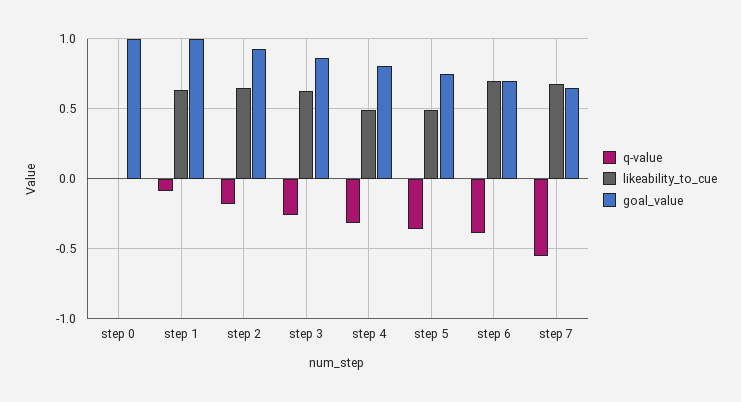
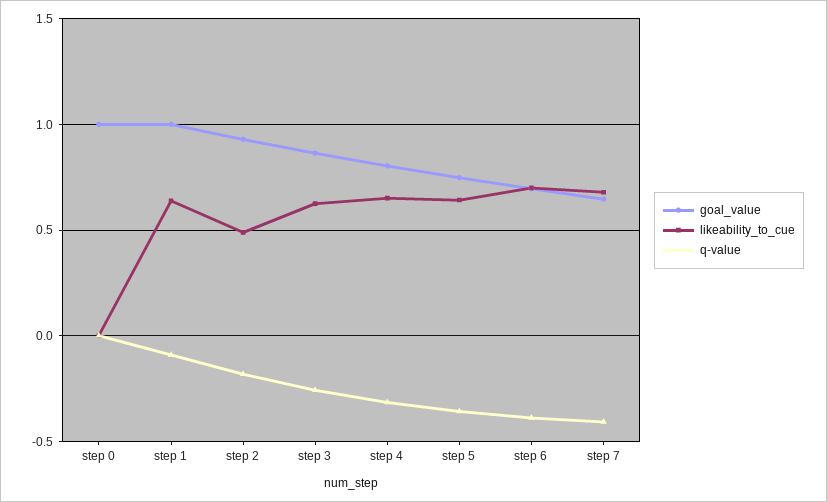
  {
    "q-value": {
      "step 0": 0,
      "step 1": -0.1,
      "step 2": -0.2,
      "step 3": -0.25,
      "step 4": -0.3,
      "step 5": -0.35,
      "step 6": -0.4,
-     "step 7": -0.55
+     "step 7": -0.4
    },
    "likeability_to_cue": {
      "step 0": 0,
      "step 1": 0.65,
-     "step 2": 0.65,
+     "step 2": 0.5,
      "step 3": 0.65,
-     "step 4": 0.5,
+     "step 4": 0.65,
-     "step 5": 0.5,
+     "step 5": 0.65,
      "step 6": 0.7,
      "step 7": 0.7
    },
    "goal_value": {
      "step 0": 1,
      "step 1": 1,
      "step 2": 0.95,
      "step 3": 0.85,
      "step 4": 0.8,
      "step 5": 0.75,
      "step 6": 0.7,
      "step 7": 0.65
    }
  }

